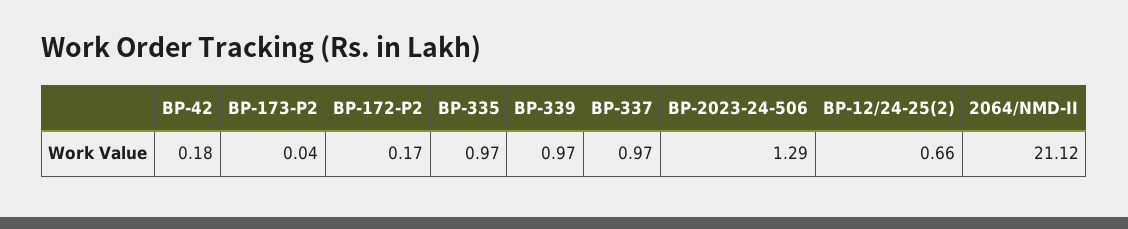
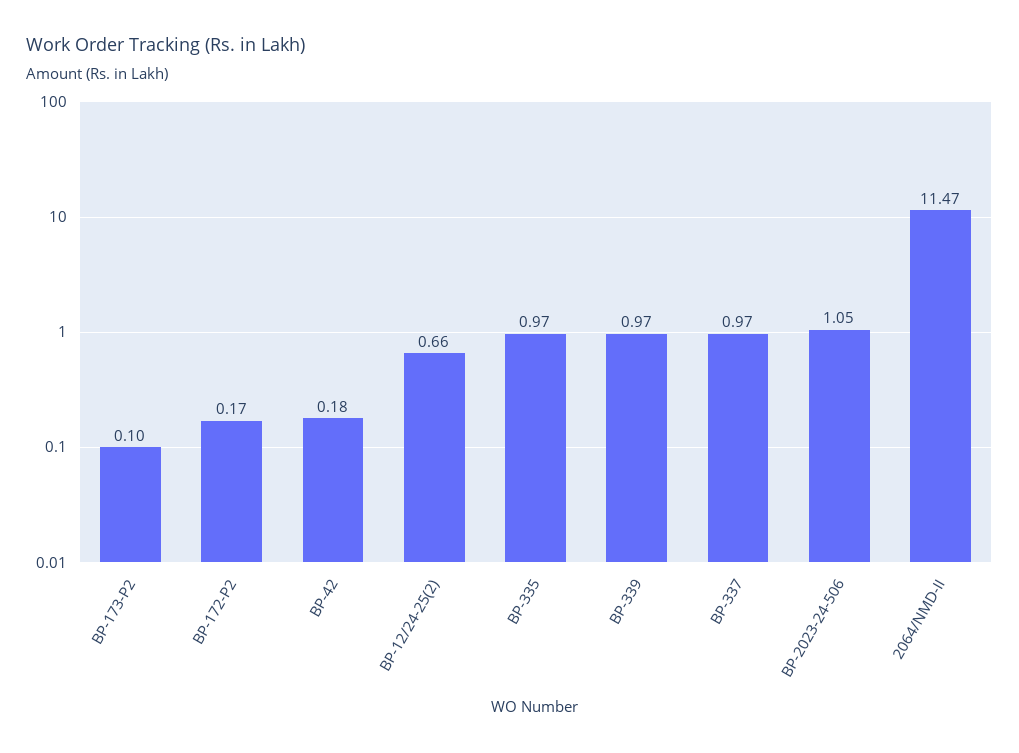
  {
    "BP-42": 0.18,
-   "BP-173-P2": 0.04,
+   "BP-173-P2": 0.1,
    "BP-172-P2": 0.17,
    "BP-335": 0.97,
    "BP-339": 0.97,
    "BP-337": 0.97,
-   "BP-2023-24-506": 1.29,
+   "BP-2023-24-506": 1.05,
    "BP-12/24-25(2)": 0.66,
-   "2064/NMD-II": 21.12
+   "2064/NMD-II": 11.47
  }

